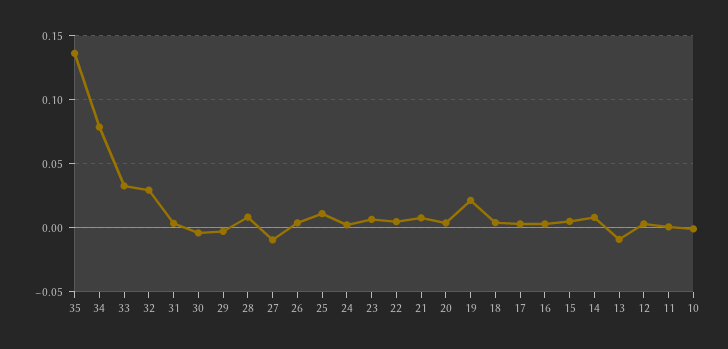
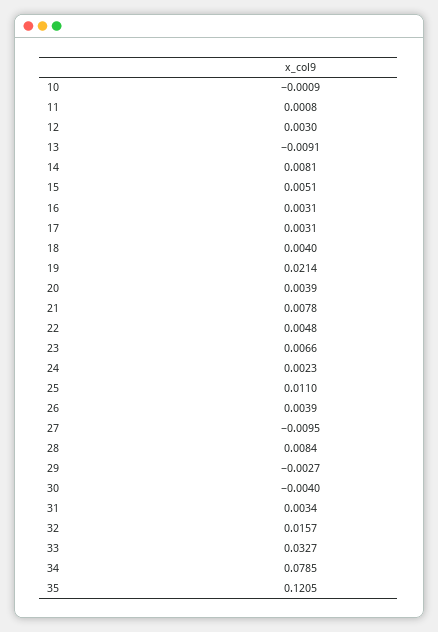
  {
-   "35": 0.135,
+   "35": 0.1205,
    "34": 0.0785,
    "33": 0.0327,
-   "32": 0.03,
+   "32": 0.0157,
    "31": 0.0034,
    "30": -0.004,
    "29": -0.0027,
    "28": 0.0084,
    "27": -0.0095,
    "26": 0.0039,
    "25": 0.011,
    "24": 0.0023,
    "23": 0.0066,
    "22": 0.0048,
    "21": 0.0078,
    "20": 0.0039,
    "19": 0.0214,
    "18": 0.004,
    "17": 0.0031,
    "16": 0.0031,
    "15": 0.0051,
    "14": 0.0081,
    "13": -0.0091,
    "12": 0.003,
    "11": 0.0008,
    "10": -0.0009
  }

